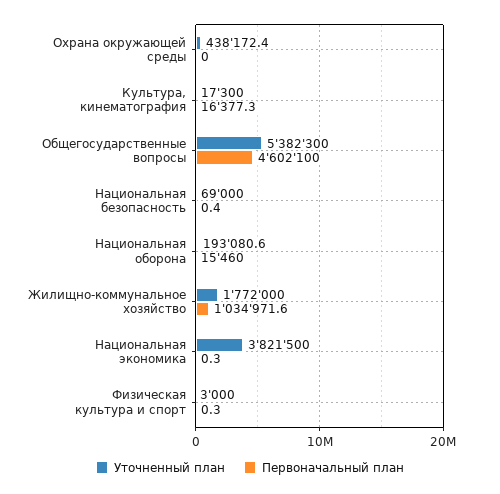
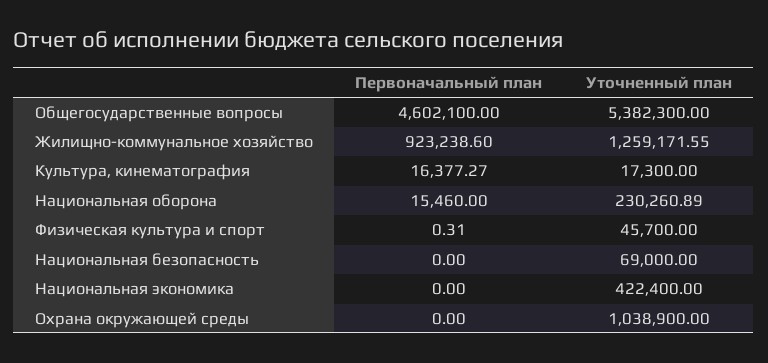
  {
    "Уточненный план": {
-     "Охрана окружающей среды": 438172.4,
+     "Охрана окружающей среды": 1038900,
      "Культура, кинематография": 17300,
      "Общегосударственные вопросы": 5382300,
      "Национальная безопасность": 69000,
-     "Национальная оборона": 193080.6,
+     "Национальная оборона": 230260.89,
-     "Жилищно-коммунальное хозяйство": 1772000,
+     "Жилищно-коммунальное хозяйство": 1259171.55,
-     "Национальная экономика": 3821500,
+     "Национальная экономика": 422400,
-     "Физическая культура и спорт": 3000
+     "Физическая культура и спорт": 45700
    },
    "Первоначальный план": {
      "Охрана окружающей среды": 0,
      "Культура, кинематография": 16377.27,
      "Общегосударственные вопросы": 4602100,
-     "Национальная безопасность": 0.4,
+     "Национальная безопасность": 0,
      "Национальная оборона": 15460,
-     "Жилищно-коммунальное хозяйство": 1034971.6,
+     "Жилищно-коммунальное хозяйство": 923238.6,
-     "Национальная экономика": 0.3,
+     "Национальная экономика": 0,
      "Физическая культура и спорт": 0.31
    }
  }

